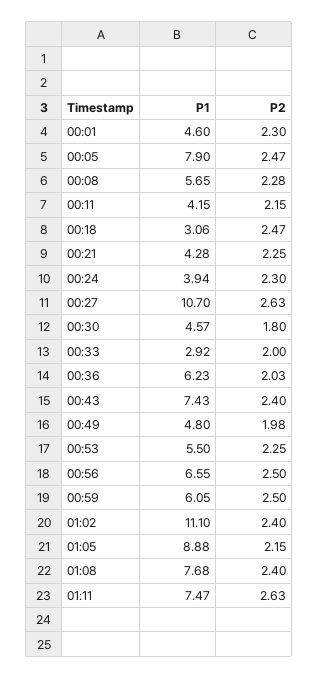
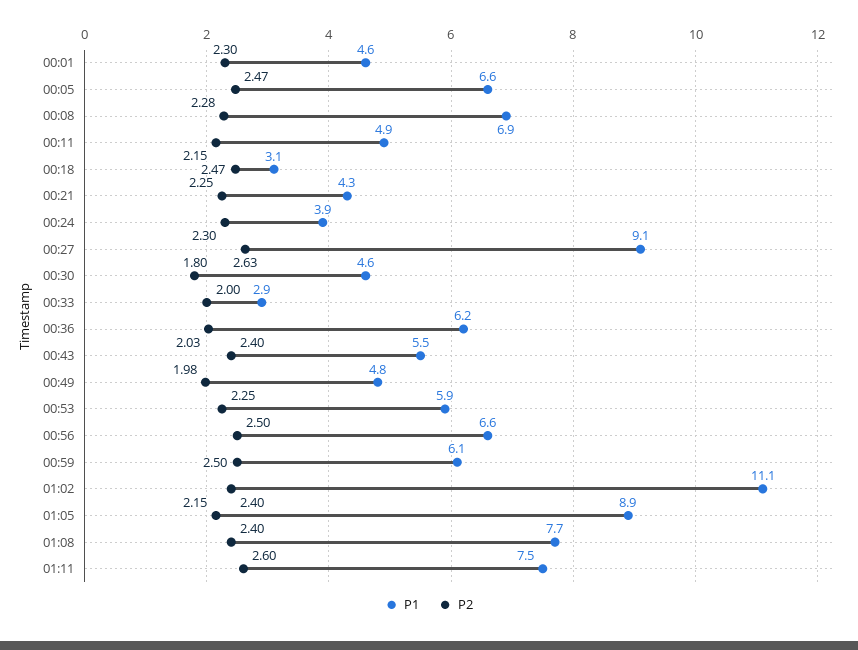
  {
    "P1": {
      "00:01": 4.6,
-     "00:05": 7.9,
+     "00:05": 6.6,
-     "00:08": 5.65,
+     "00:08": 6.9,
-     "00:11": 4.15,
+     "00:11": 4.9,
      "00:18": 3.06,
      "00:21": 4.28,
      "00:24": 3.94,
-     "00:27": 10.7,
+     "00:27": 9.1,
      "00:30": 4.57,
      "00:33": 2.92,
      "00:36": 6.23,
-     "00:43": 7.43,
+     "00:43": 5.5,
      "00:49": 4.8,
-     "00:53": 5.5,
+     "00:53": 5.9,
      "00:56": 6.55,
      "00:59": 6.05,
      "01:02": 11.1,
      "01:05": 8.88,
      "01:08": 7.68,
      "01:11": 7.47
    },
    "P2": {
      "00:01": 2.3,
      "00:05": 2.47,
      "00:08": 2.28,
      "00:11": 2.15,
      "00:18": 2.47,
      "00:21": 2.25,
      "00:24": 2.3,
      "00:27": 2.63,
      "00:30": 1.8,
      "00:33": 2,
      "00:36": 2.03,
      "00:43": 2.4,
      "00:49": 1.98,
      "00:53": 2.25,
      "00:56": 2.5,
      "00:59": 2.5,
      "01:02": 2.4,
      "01:05": 2.15,
      "01:08": 2.4,
-     "01:11": 2.63
+     "01:11": 2.6
    }
  }

